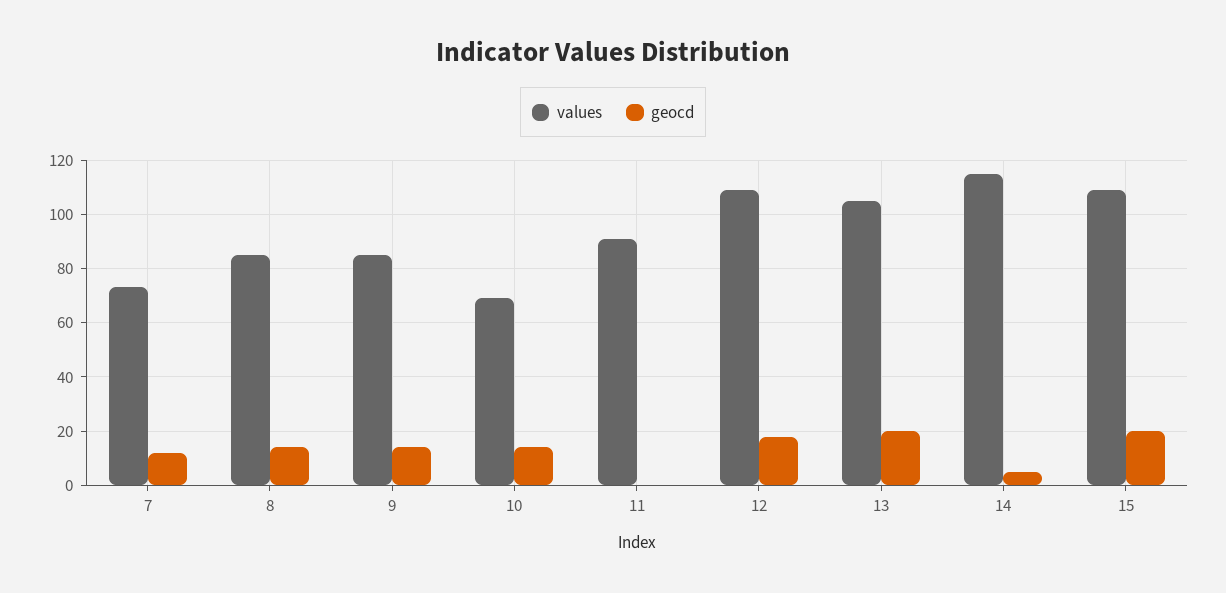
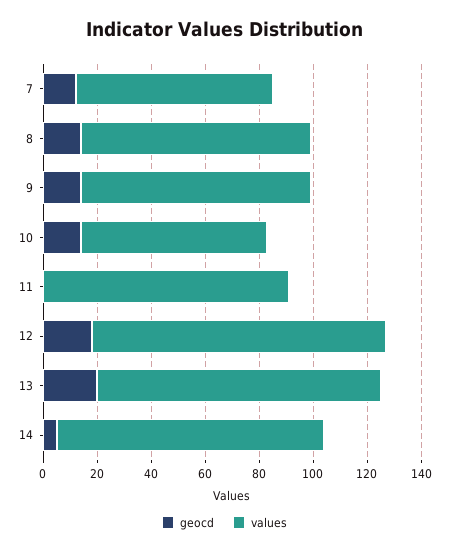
  {
    "values": {
      "7": 75,
      "8": 85,
      "9": 85,
      "10": 70,
      "11": 90,
      "12": 110,
      "13": 105,
-     "14": 115,
+     "14": 100
-     "15": 110
    },
    "geocd": {
      "7": 10,
      "8": 15,
      "9": 15,
      "10": 15,
      "11": 0,
      "12": 20,
      "13": 20,
-     "14": 5,
+     "14": 5
-     "15": 20
    }
  }

